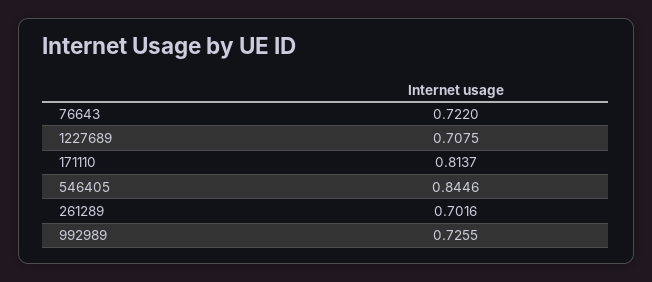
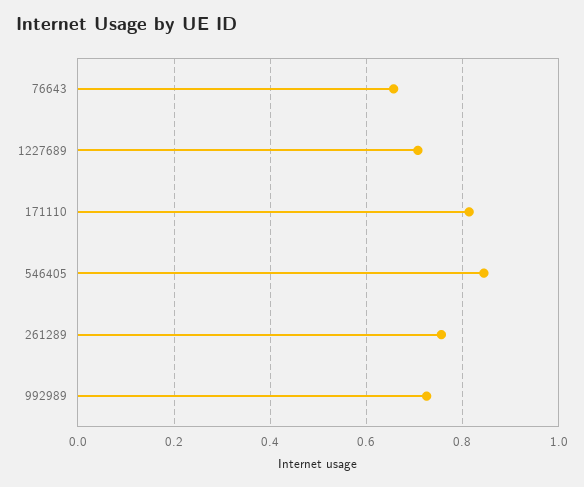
  {
-   "76643": 0.722,
+   "76643": 0.66,
    "1227689": 0.7075,
    "171110": 0.8137,
    "546405": 0.8446,
-   "261289": 0.7016,
+   "261289": 0.76,
    "992989": 0.7255
  }

